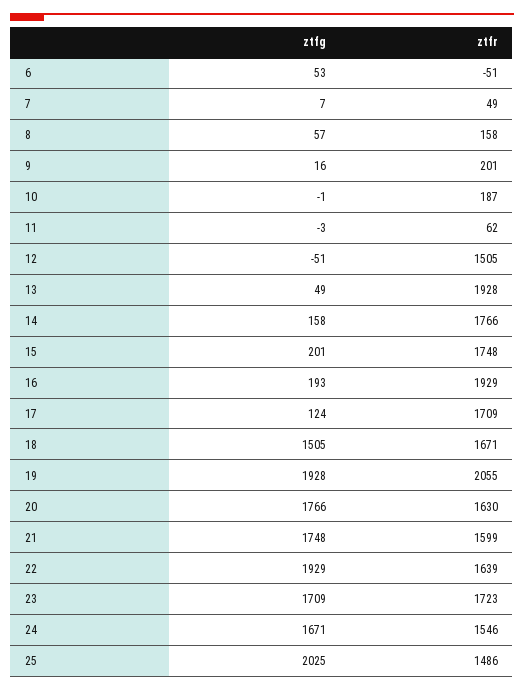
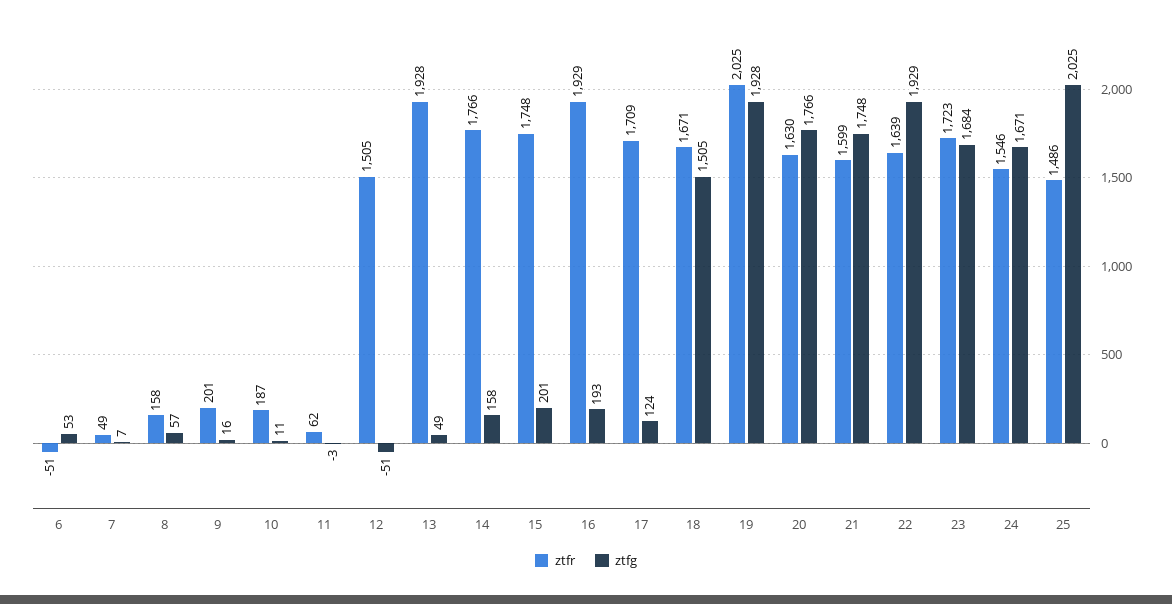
  {
    "ztfg": {
      "6": 53,
      "7": 7,
      "8": 57,
      "9": 16,
-     "10": -1,
+     "10": 11,
      "11": -3,
      "12": -51,
      "13": 49,
      "14": 158,
      "15": 201,
      "16": 193,
      "17": 124,
      "18": 1505,
      "19": 1928,
      "20": 1766,
      "21": 1748,
      "22": 1929,
-     "23": 1709,
+     "23": 1684,
      "24": 1671,
      "25": 2025
    },
    "ztfr": {
      "6": -51,
      "7": 49,
      "8": 158,
      "9": 201,
      "10": 187,
      "11": 62,
      "12": 1505,
      "13": 1928,
      "14": 1766,
      "15": 1748,
      "16": 1929,
      "17": 1709,
      "18": 1671,
-     "19": 2055,
+     "19": 2025,
      "20": 1630,
      "21": 1599,
      "22": 1639,
      "23": 1723,
      "24": 1546,
      "25": 1486
    }
  }

